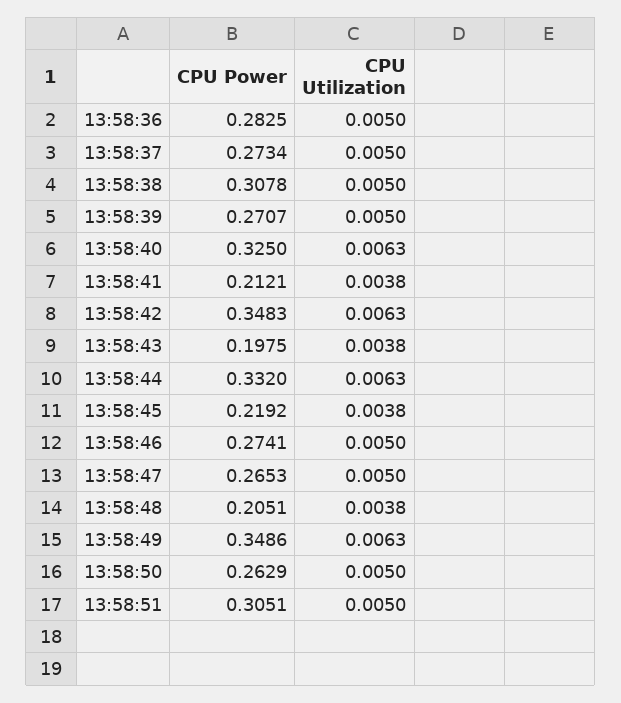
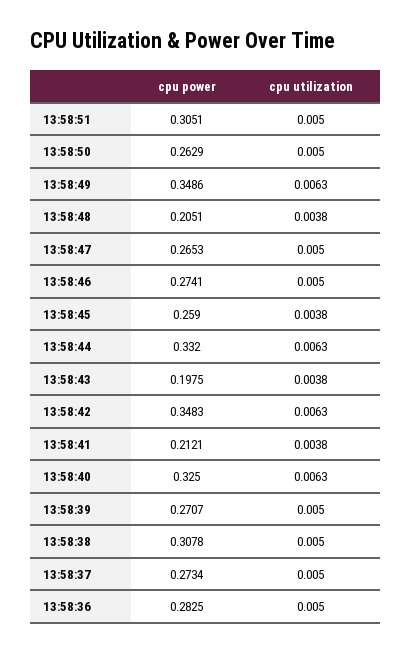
  {
    "CPU Power": {
      "13:58:36": 0.2825,
      "13:58:37": 0.2734,
      "13:58:38": 0.3078,
      "13:58:39": 0.2707,
      "13:58:40": 0.325,
      "13:58:41": 0.2121,
      "13:58:42": 0.3483,
      "13:58:43": 0.1975,
      "13:58:44": 0.332,
-     "13:58:45": 0.2192,
+     "13:58:45": 0.259,
      "13:58:46": 0.2741,
      "13:58:47": 0.2653,
      "13:58:48": 0.2051,
      "13:58:49": 0.3486,
      "13:58:50": 0.2629,
      "13:58:51": 0.3051
    },
    "CPU Utilization": {
      "13:58:36": 0.005,
      "13:58:37": 0.005,
      "13:58:38": 0.005,
      "13:58:39": 0.005,
      "13:58:40": 0.0063,
      "13:58:41": 0.0038,
      "13:58:42": 0.0063,
      "13:58:43": 0.0038,
      "13:58:44": 0.0063,
      "13:58:45": 0.0038,
      "13:58:46": 0.005,
      "13:58:47": 0.005,
      "13:58:48": 0.0038,
      "13:58:49": 0.0063,
      "13:58:50": 0.005,
      "13:58:51": 0.005
    }
  }

